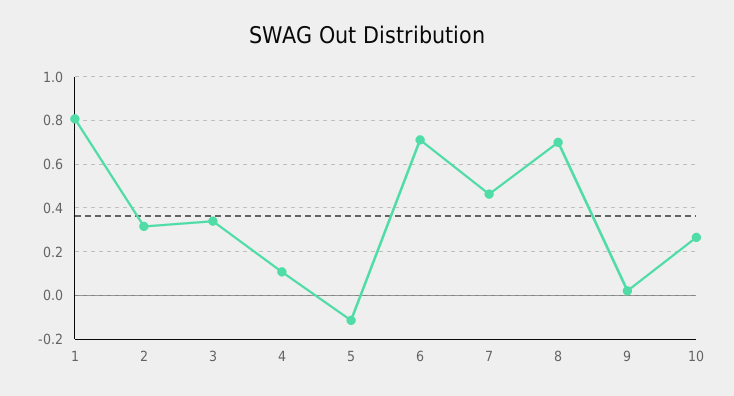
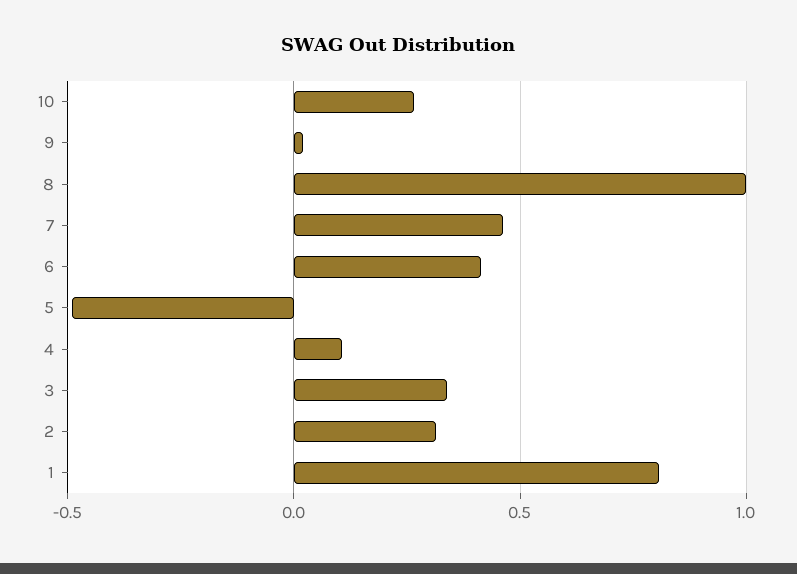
  {
    "1": 0.8,
    "2": 0.3,
    "3": 0.35,
    "4": 0.1,
-   "5": -0.1,
+   "5": -0.5,
-   "6": 0.7,
+   "6": 0.4,
    "7": 0.45,
-   "8": 0.7,
+   "8": 1,
    "9": 0,
    "10": 0.25
  }

